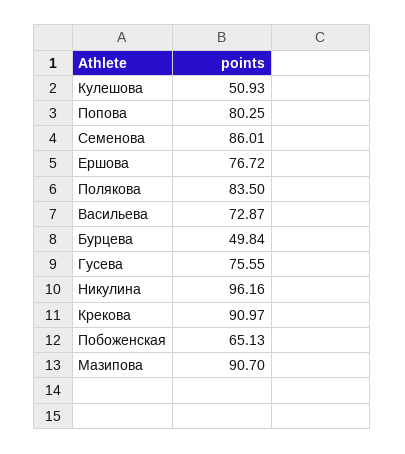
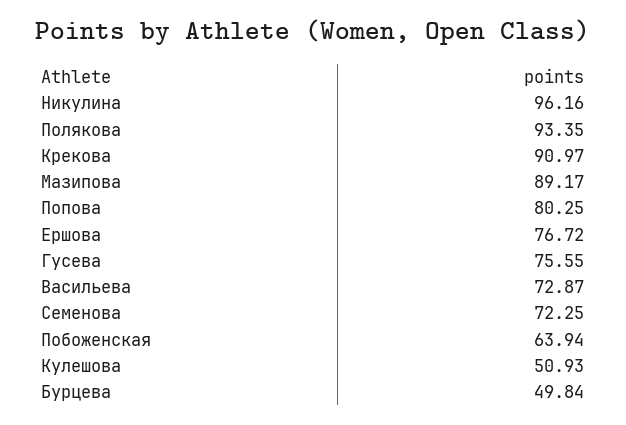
  {
    "Кулешова": 50.93,
    "Попова": 80.25,
-   "Семенова": 86.01,
+   "Семенова": 72.25,
    "Ершова": 76.72,
-   "Полякова": 83.5,
+   "Полякова": 93.35,
    "Васильева": 72.87,
    "Бурцева": 49.84,
    "Гусева": 75.55,
    "Никулина": 96.16,
    "Крекова": 90.97,
-   "Побоженская": 65.13,
+   "Побоженская": 63.94,
-   "Мазипова": 90.7
+   "Мазипова": 89.17
  }

